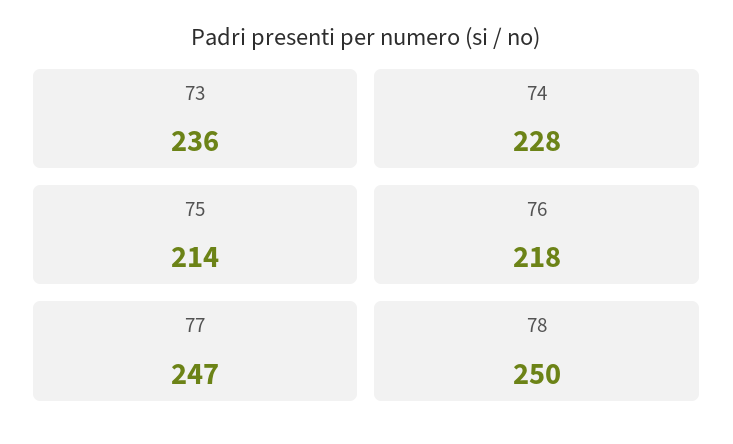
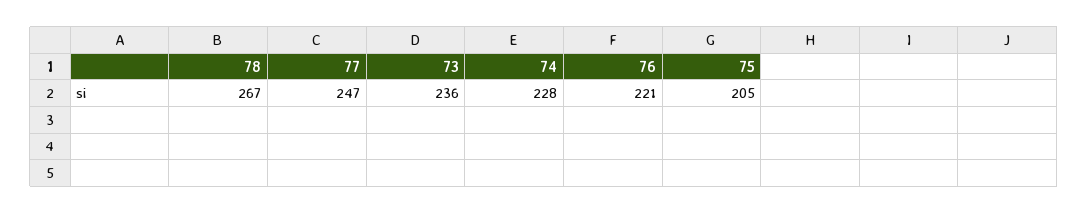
  {
    "73": 236,
    "74": 228,
-   "75": 214,
+   "75": 205,
-   "76": 218,
+   "76": 221,
    "77": 247,
-   "78": 250
+   "78": 267
  }

